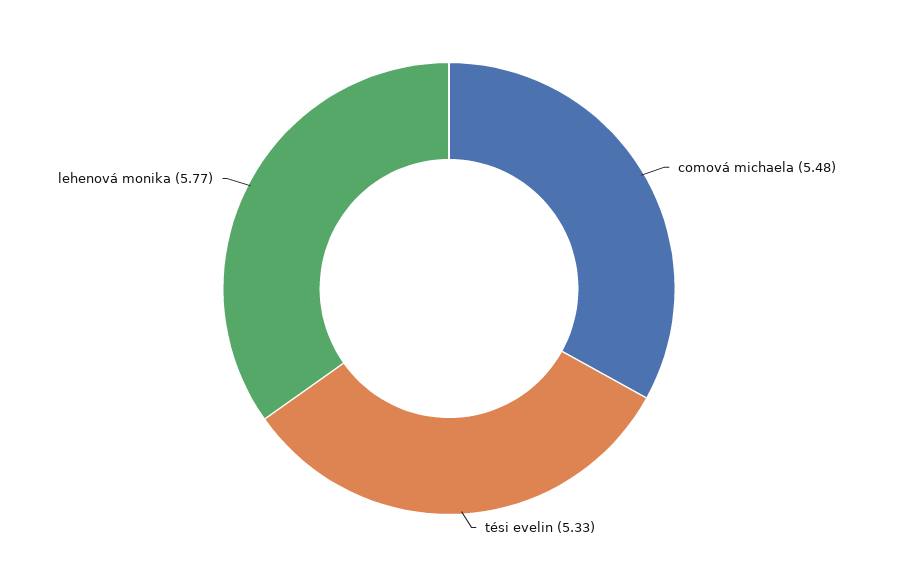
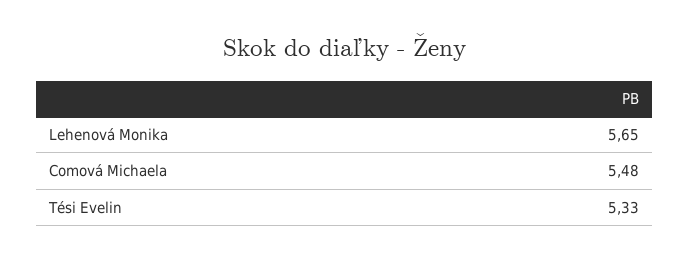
  {
    "comová michaela": 5.48,
    "tési evelin": 5.33,
-   "lehenová monika": 5.77
+   "lehenová monika": 5.65
  }

